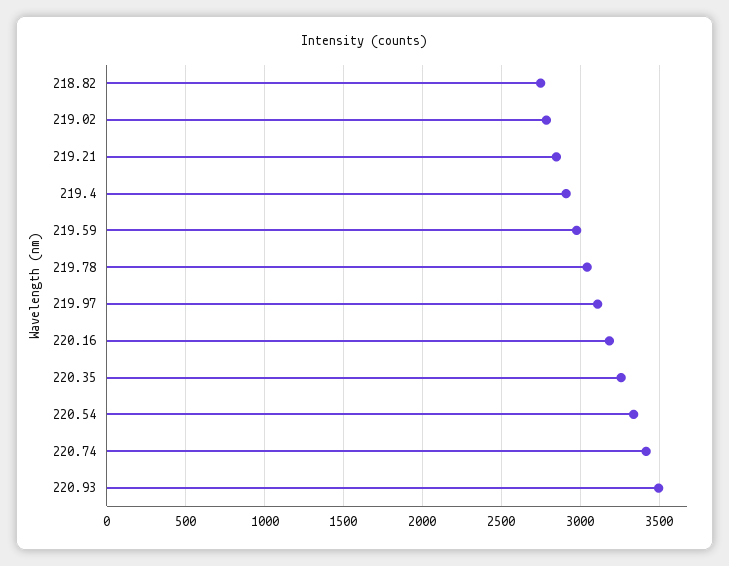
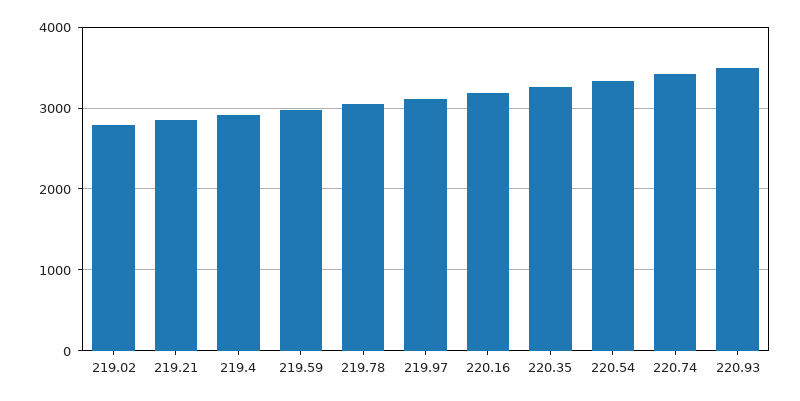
  {
-   "218.82": 2750,
    "219.02": 2800,
    "219.21": 2850,
    "219.4": 2900,
    "219.59": 3000,
    "219.78": 3050,
    "219.97": 3100,
    "220.16": 3200,
    "220.35": 3250,
    "220.54": 3350,
    "220.74": 3400,
    "220.93": 3500
  }

